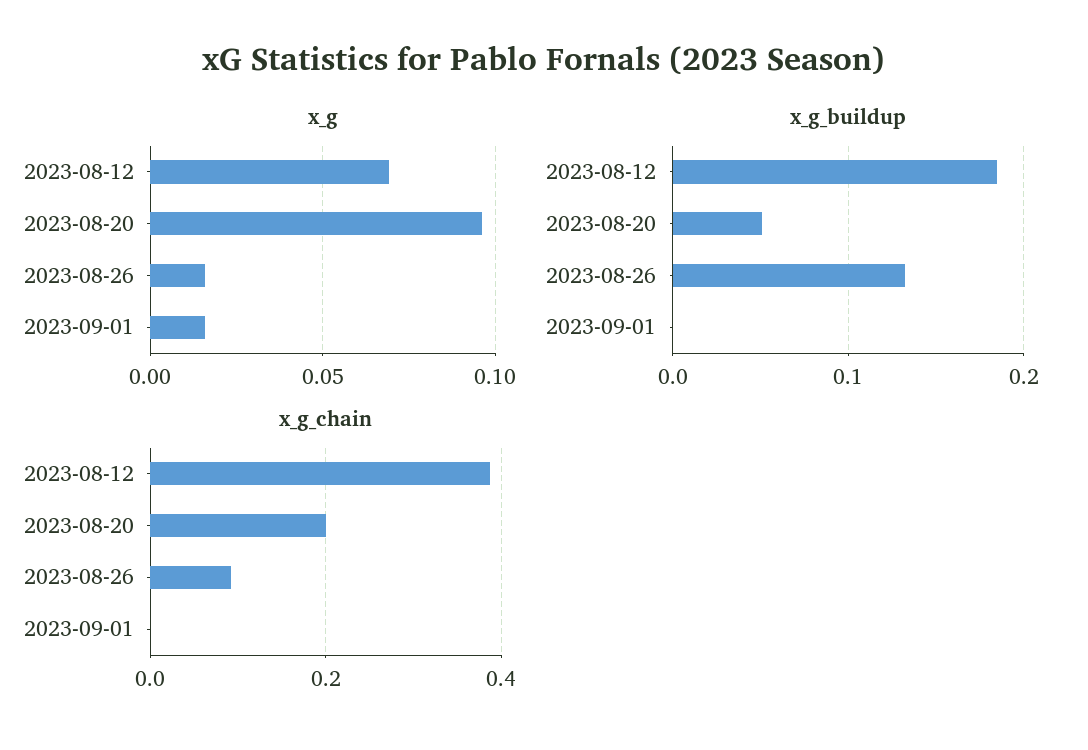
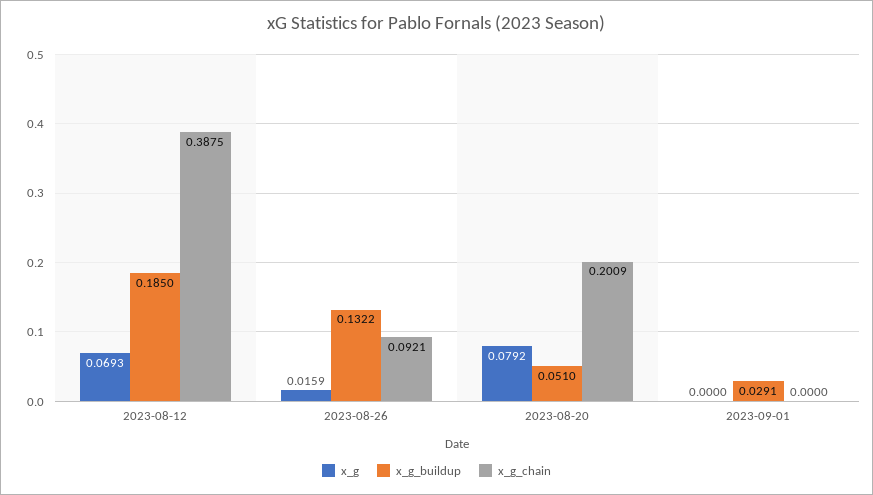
  {
    "x_g": {
      "2023-08-12": 0.0693,
-     "2023-08-20": 0.095,
+     "2023-08-20": 0.0792,
      "2023-08-26": 0.0159,
-     "2023-09-01": 0.015
+     "2023-09-01": 0
    },
    "x_g_buildup": {
      "2023-08-12": 0.185,
      "2023-08-20": 0.051,
      "2023-08-26": 0.1322,
-     "2023-09-01": 0
+     "2023-09-01": 0.0291
    },
    "x_g_chain": {
      "2023-08-12": 0.3875,
      "2023-08-20": 0.2009,
      "2023-08-26": 0.0921,
      "2023-09-01": 0
    }
  }

